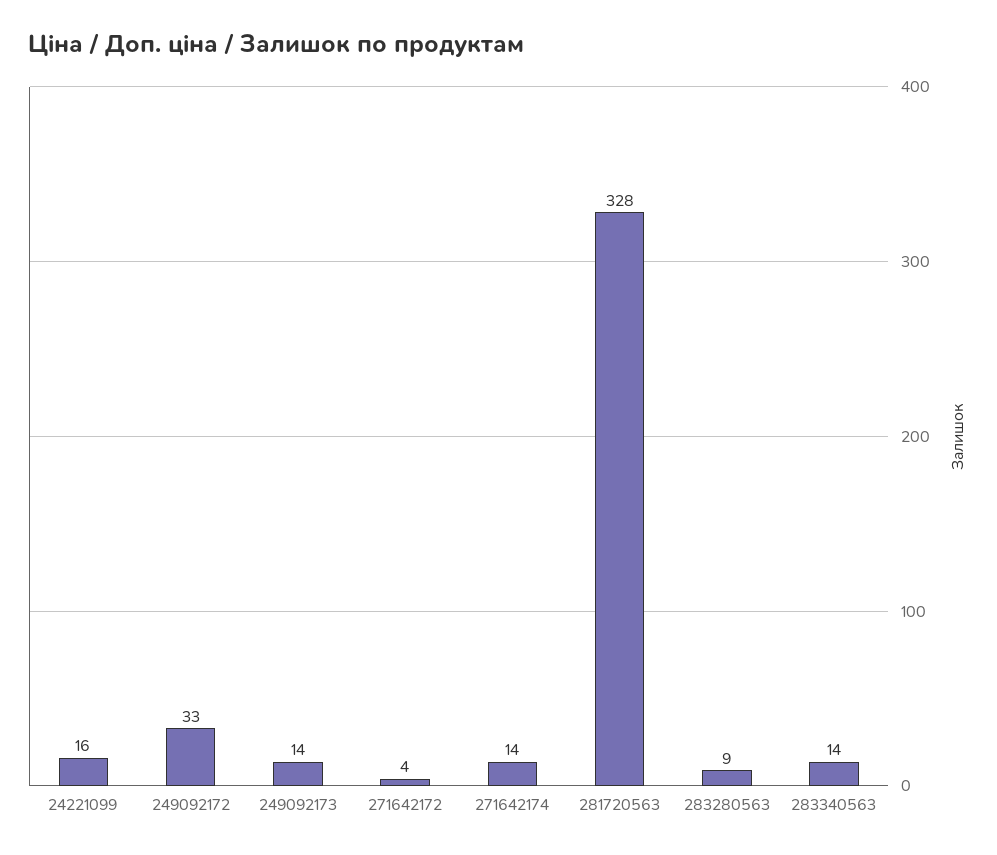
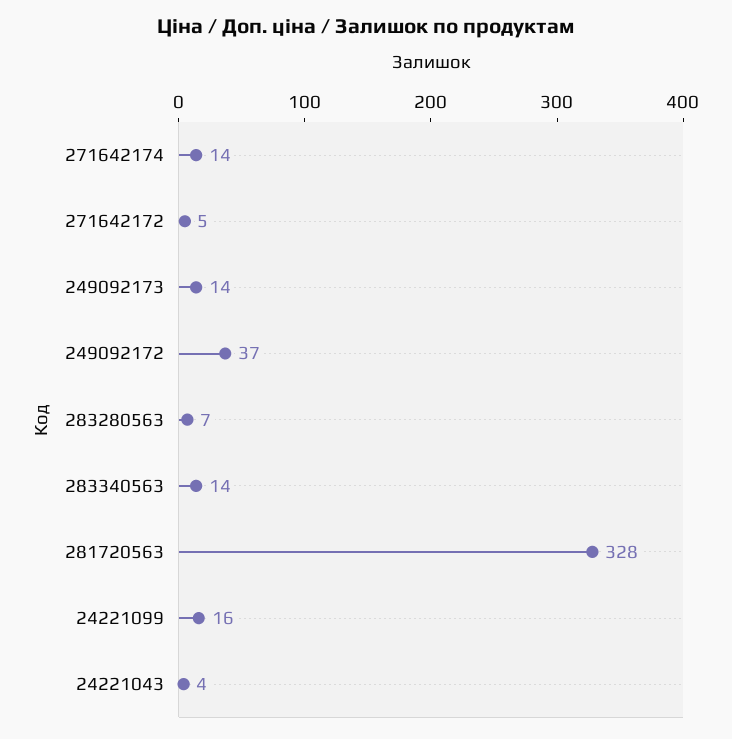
  {
    "24221099": 16,
-   "249092172": 33,
+   "249092172": 37,
    "249092173": 14,
-   "271642172": 4,
+   "271642172": 5,
    "271642174": 14,
    "281720563": 328,
-   "283280563": 9,
+   "283280563": 7,
-   "283340563": 14
+   "283340563": 14,
+   "24221043": 4
  }

